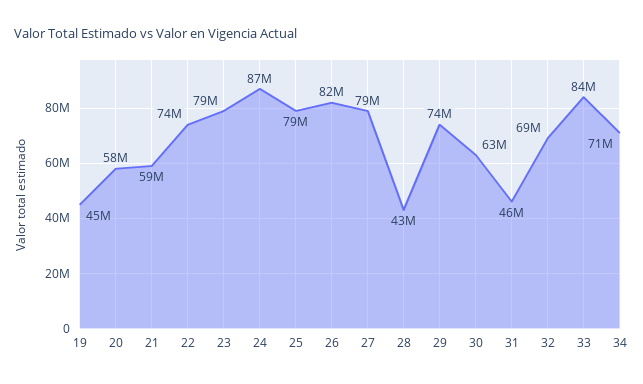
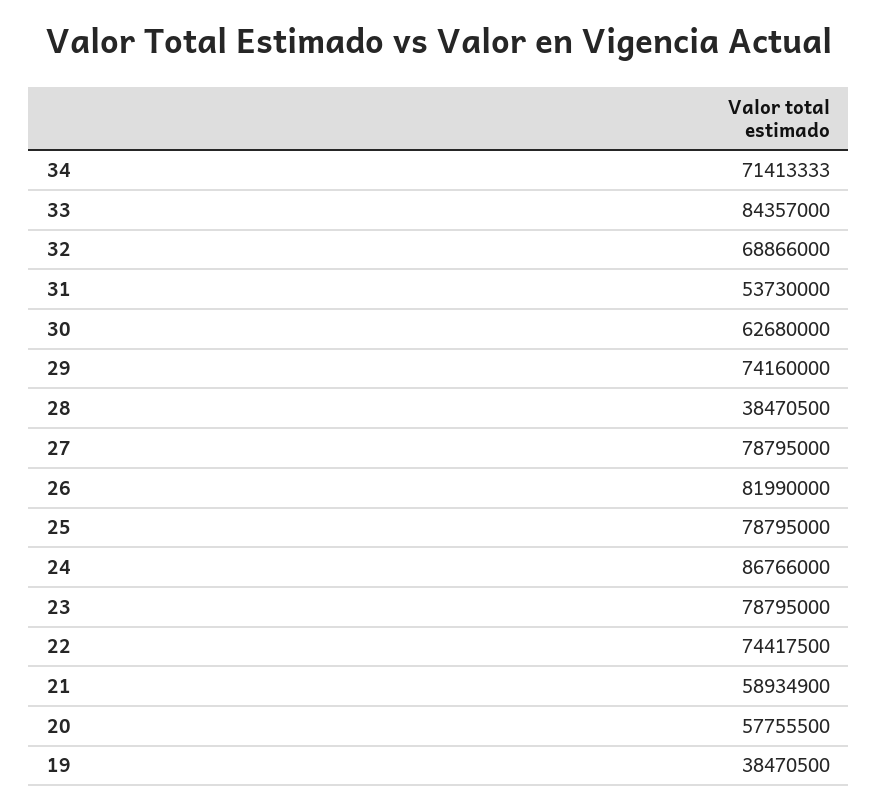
  {
-   "19": 45000000,
+   "19": 38470500,
    "20": 57755500,
    "21": 58934900,
    "22": 74417500,
    "23": 78795000,
    "24": 86766000,
    "25": 78795000,
    "26": 81990000,
    "27": 78795000,
-   "28": 43000000,
+   "28": 38470500,
    "29": 74160000,
    "30": 62680000,
-   "31": 46000000,
+   "31": 53730000,
    "32": 68866000,
    "33": 84357000,
    "34": 71413333
  }

